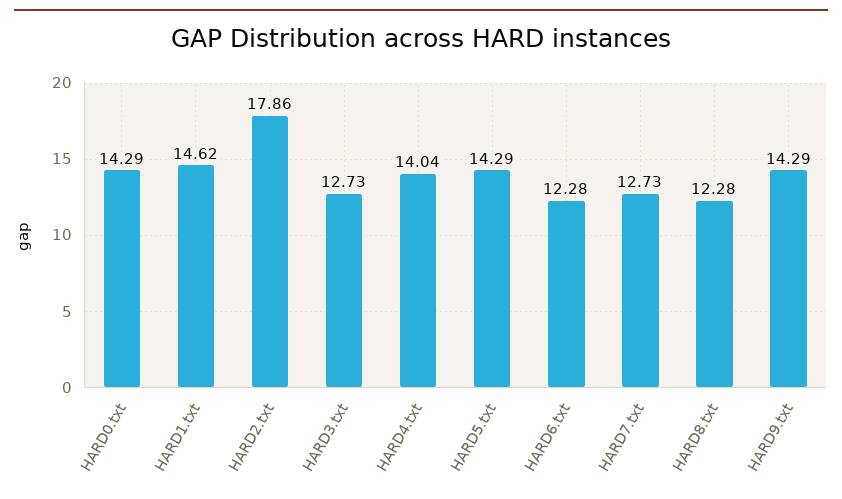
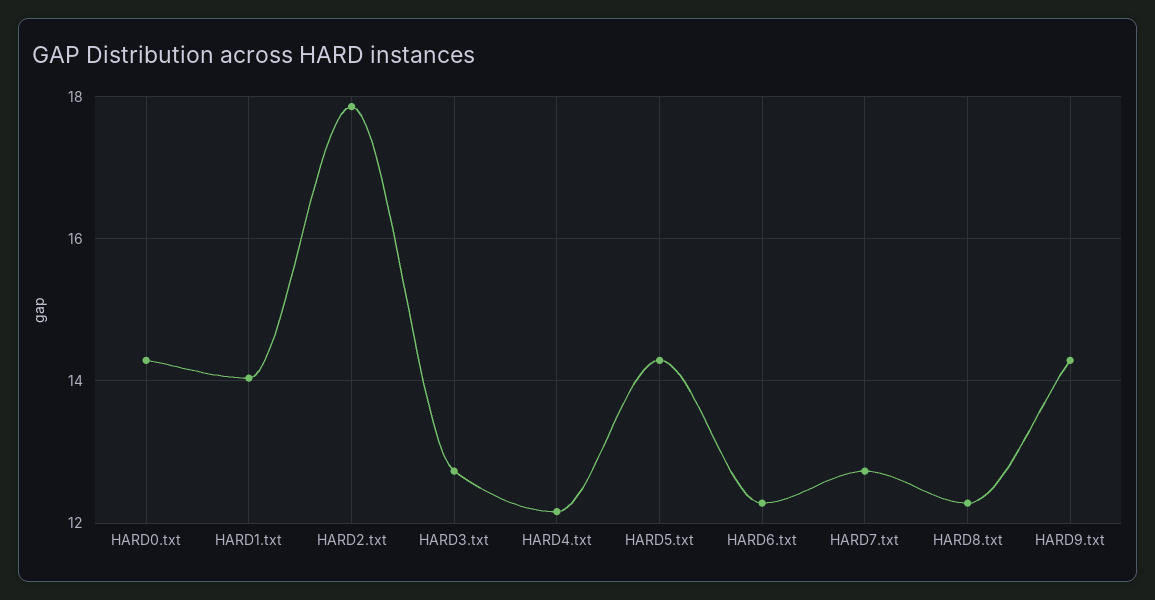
  {
    "HARD0.txt": 14.29,
-   "HARD1.txt": 14.62,
+   "HARD1.txt": 14,
    "HARD2.txt": 17.86,
    "HARD3.txt": 12.73,
-   "HARD4.txt": 14.04,
+   "HARD4.txt": 12.2,
    "HARD5.txt": 14.29,
    "HARD6.txt": 12.28,
    "HARD7.txt": 12.73,
    "HARD8.txt": 12.28,
    "HARD9.txt": 14.29
  }

